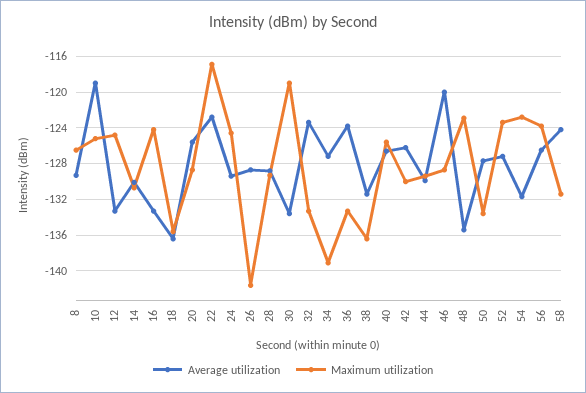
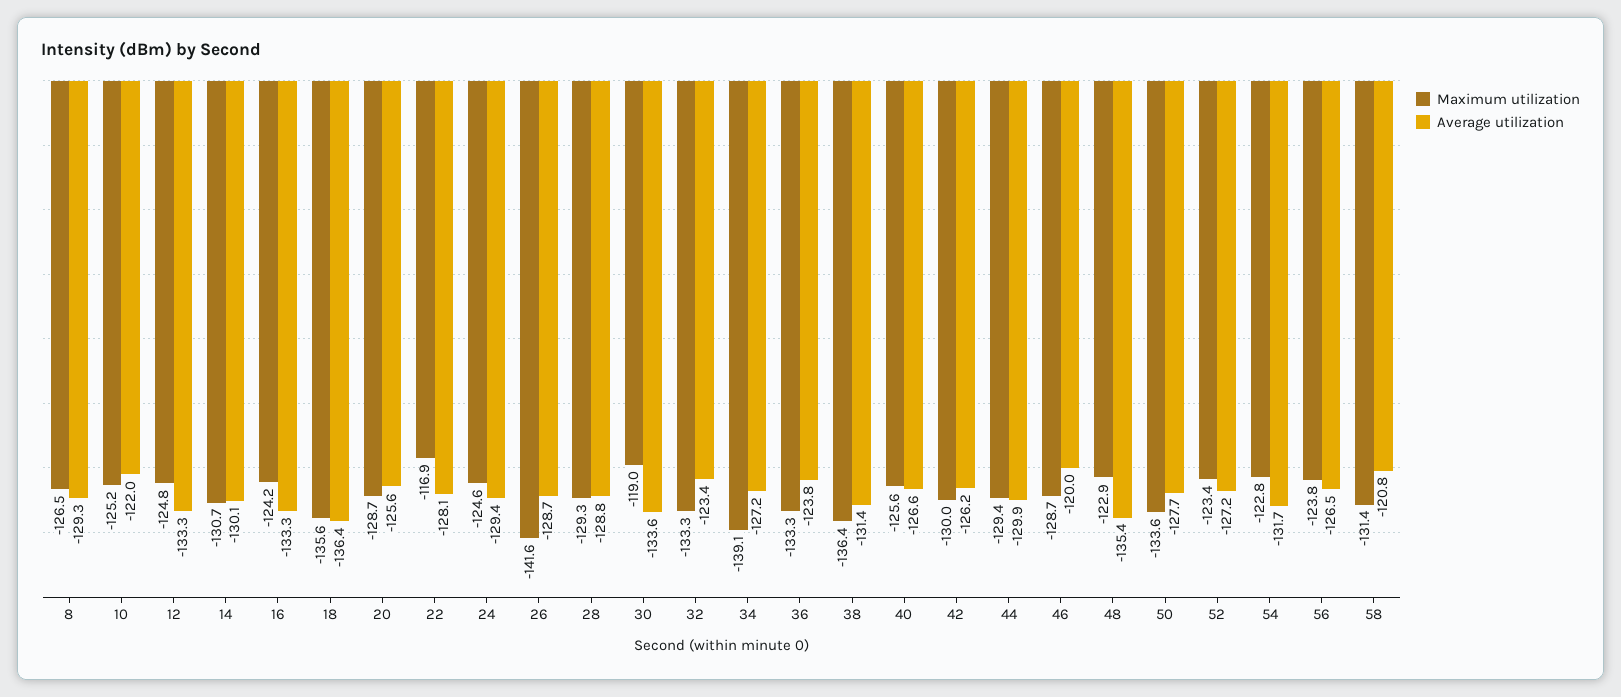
  {
    "Average utilization": {
      "8": -129.3,
-     "10": -119,
+     "10": -122,
      "12": -133.3,
      "14": -130.1,
      "16": -133.3,
      "18": -136.4,
      "20": -125.6,
-     "22": -123,
+     "22": -128.1,
      "24": -129.4,
      "26": -128.7,
      "28": -128.8,
      "30": -133.6,
      "32": -123.4,
      "34": -127.2,
      "36": -123.8,
      "38": -131.4,
      "40": -126.6,
      "42": -126.2,
      "44": -129.9,
      "46": -120,
      "48": -135.4,
      "50": -127.7,
      "52": -127.2,
      "54": -131.7,
      "56": -126.5,
-     "58": -124
+     "58": -120.8
    },
    "Maximum utilization": {
      "8": -126.5,
      "10": -125.2,
      "12": -124.8,
      "14": -130.7,
      "16": -124.2,
      "18": -135.6,
      "20": -128.7,
      "22": -116.9,
      "24": -124.6,
      "26": -141.6,
      "28": -129.3,
      "30": -119,
      "32": -133.3,
      "34": -139.1,
      "36": -133.3,
      "38": -136.4,
      "40": -125.6,
      "42": -130,
      "44": -129.4,
      "46": -128.7,
      "48": -122.9,
      "50": -133.6,
      "52": -123.4,
      "54": -122.8,
      "56": -123.8,
      "58": -131.4
    }
  }

